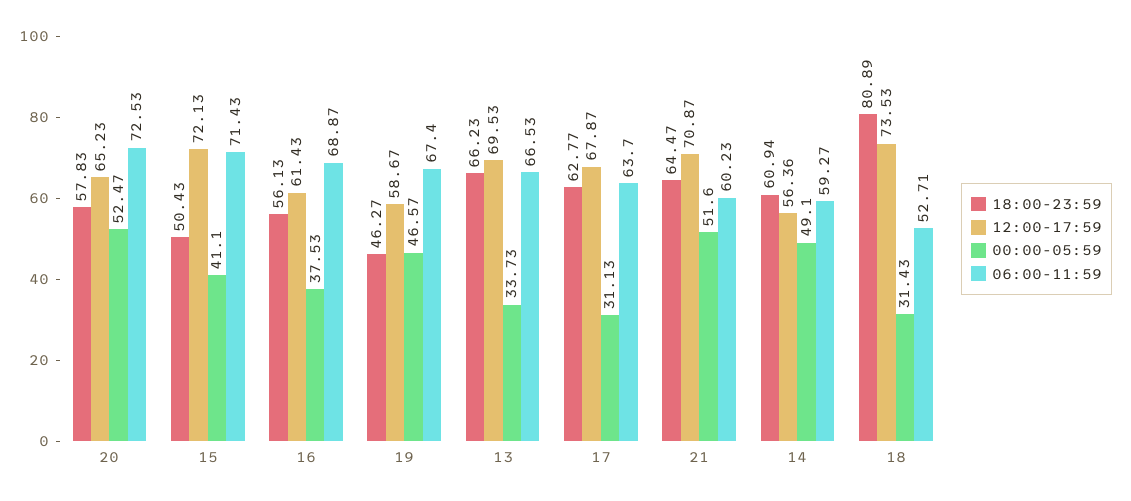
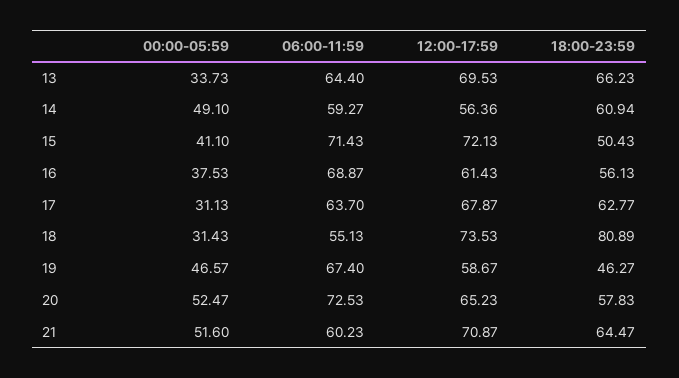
  {
    "18:00-23:59": {
      "20": 57.83,
      "15": 50.43,
      "16": 56.13,
      "19": 46.27,
      "13": 66.23,
      "17": 62.77,
      "21": 64.47,
      "14": 60.94,
      "18": 80.89
    },
    "12:00-17:59": {
      "20": 65.23,
      "15": 72.13,
      "16": 61.43,
      "19": 58.67,
      "13": 69.53,
      "17": 67.87,
      "21": 70.87,
      "14": 56.36,
      "18": 73.53
    },
    "00:00-05:59": {
      "20": 52.47,
      "15": 41.1,
      "16": 37.53,
      "19": 46.57,
      "13": 33.73,
      "17": 31.13,
      "21": 51.6,
      "14": 49.1,
      "18": 31.43
    },
    "06:00-11:59": {
      "20": 72.53,
      "15": 71.43,
      "16": 68.87,
      "19": 67.4,
-     "13": 66.53,
+     "13": 64.4,
      "17": 63.7,
      "21": 60.23,
      "14": 59.27,
-     "18": 52.71
+     "18": 55.13
    }
  }

